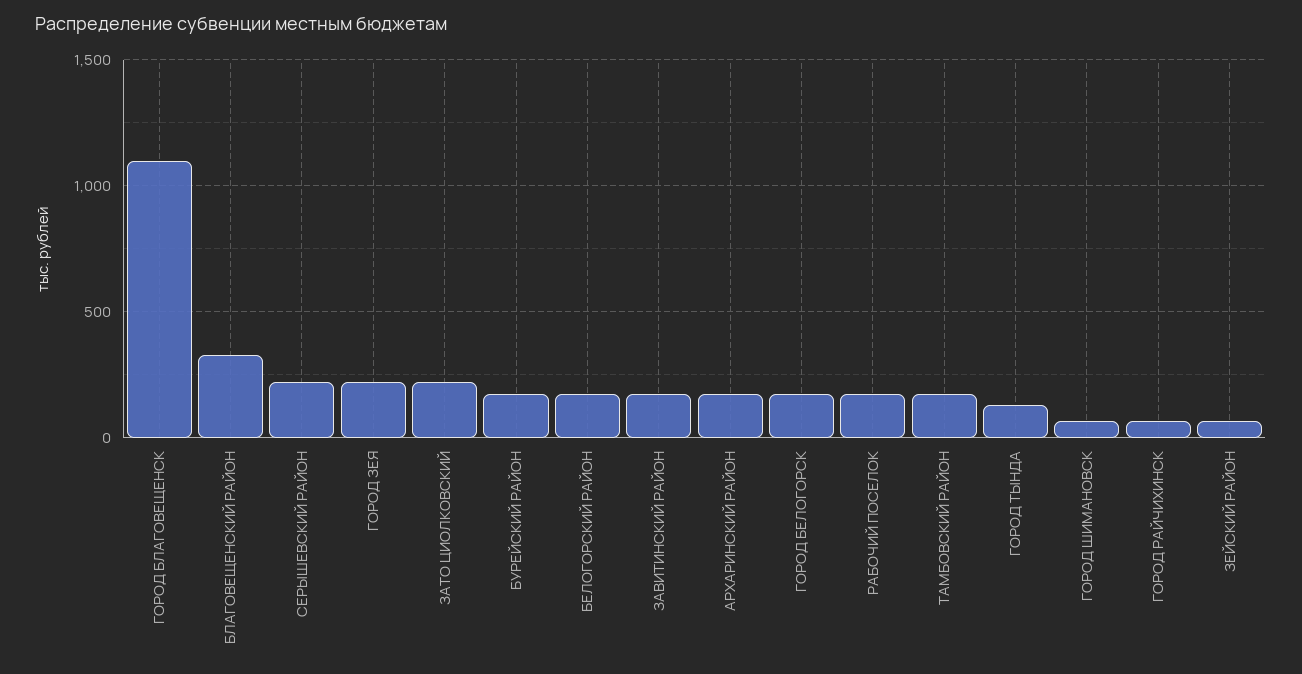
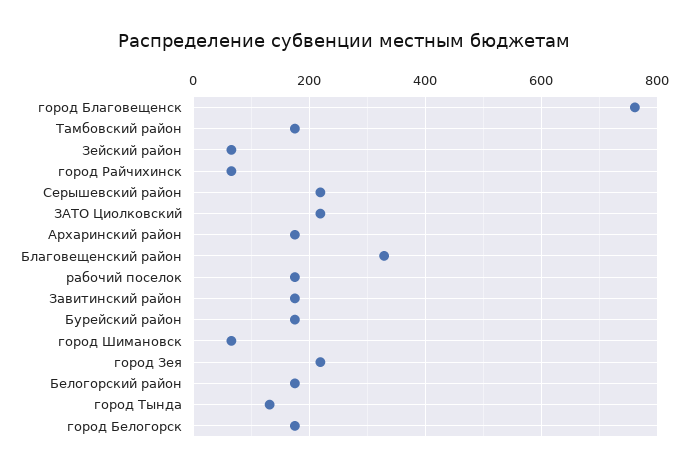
  {
-   "ГОРОД БЛАГОВЕЩЕНСК": 1100,
+   "ГОРОД БЛАГОВЕЩЕНСК": 760,
    "БЛАГОВЕЩЕНСКИЙ РАЙОН": 320,
    "СЕРЫШЕВСКИЙ РАЙОН": 220,
    "ГОРОД ЗЕЯ": 220,
    "ЗАТО ЦИОЛКОВСКИЙ": 220,
    "БУРЕЙСКИЙ РАЙОН": 180,
    "БЕЛОГОРСКИЙ РАЙОН": 180,
    "ЗАВИТИНСКИЙ РАЙОН": 180,
    "АРХАРИНСКИЙ РАЙОН": 180,
    "ГОРОД БЕЛОГОРСК": 180,
    "РАБОЧИЙ ПОСЕЛОК": 180,
    "ТАМБОВСКИЙ РАЙОН": 180,
    "ГОРОД ТЫНДА": 140,
    "ГОРОД ШИМАНОВСК": 60,
    "ГОРОД РАЙЧИХИНСК": 60,
    "ЗЕЙСКИЙ РАЙОН": 60
  }

